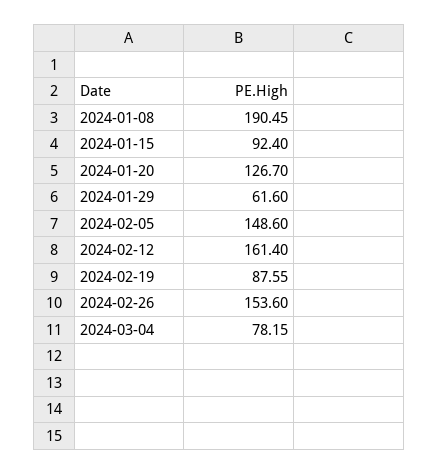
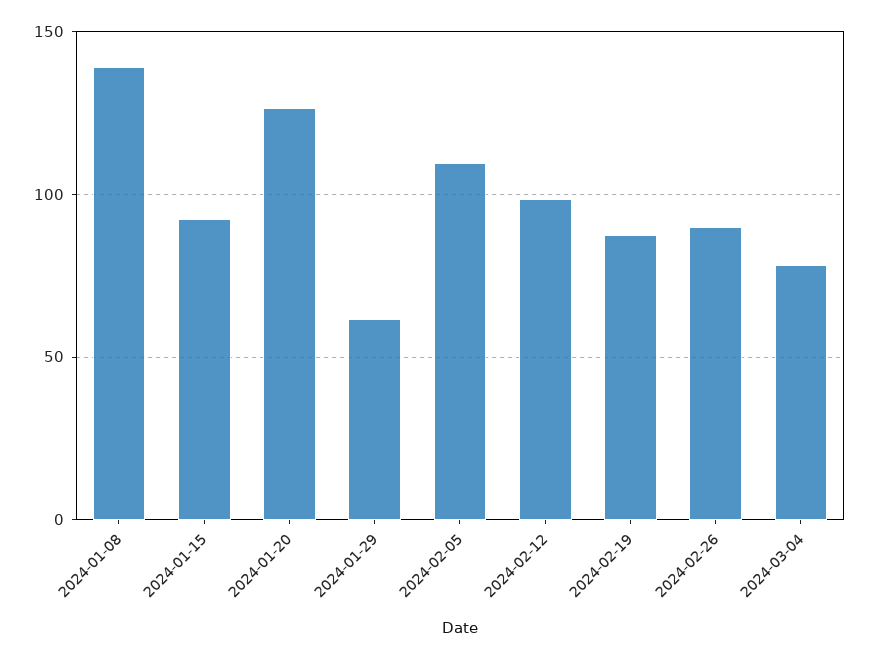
  {
-   "2024-01-08": 190.45,
+   "2024-01-08": 140,
    "2024-01-15": 92.4,
    "2024-01-20": 126.7,
    "2024-01-29": 61.6,
-   "2024-02-05": 148.6,
+   "2024-02-05": 110,
-   "2024-02-12": 161.4,
+   "2024-02-12": 100,
    "2024-02-19": 87.55,
-   "2024-02-26": 153.6,
+   "2024-02-26": 90,
    "2024-03-04": 78.15
  }

